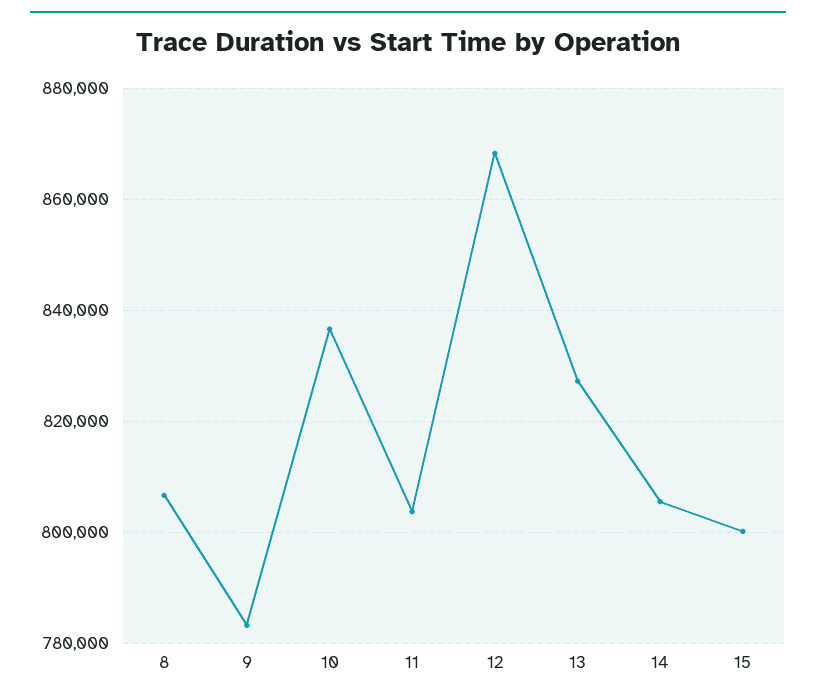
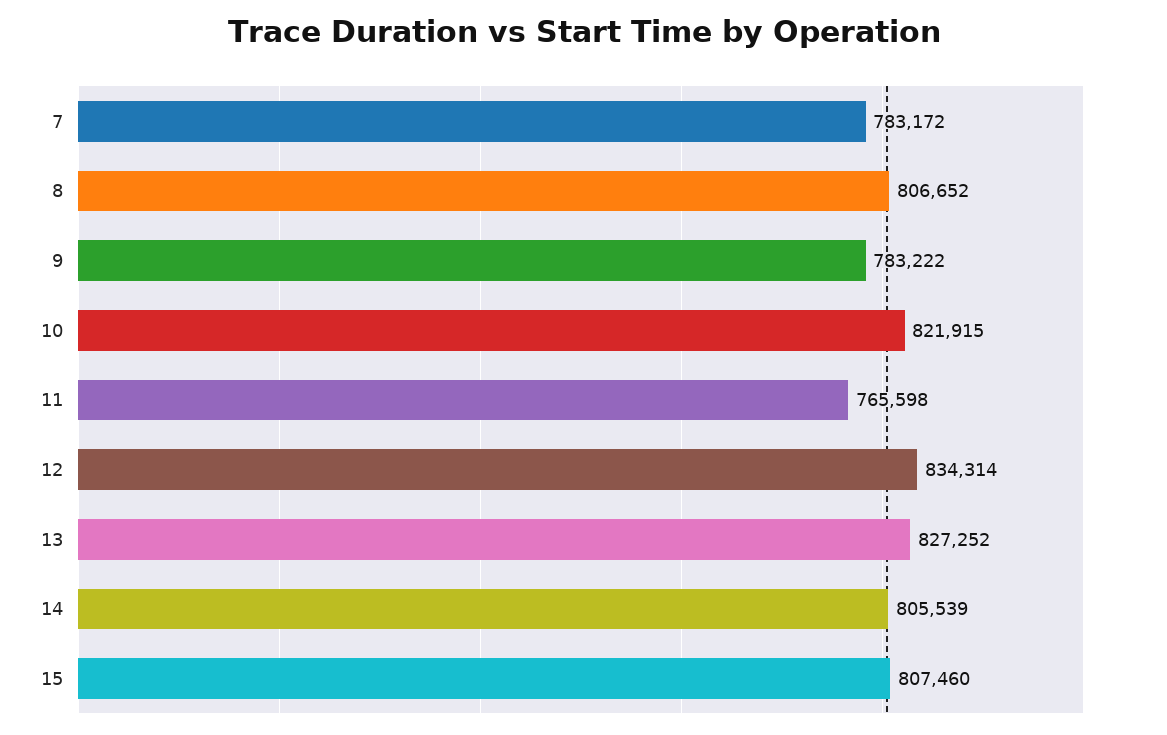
  {
    "8": 806652,
    "9": 783222,
-   "10": 836000,
+   "10": 821915,
-   "11": 804000,
+   "11": 765598,
-   "12": 868000,
+   "12": 834314,
    "13": 827252,
    "14": 805539,
-   "15": 800000
+   "15": 807460,
+   "7": 783172
  }

